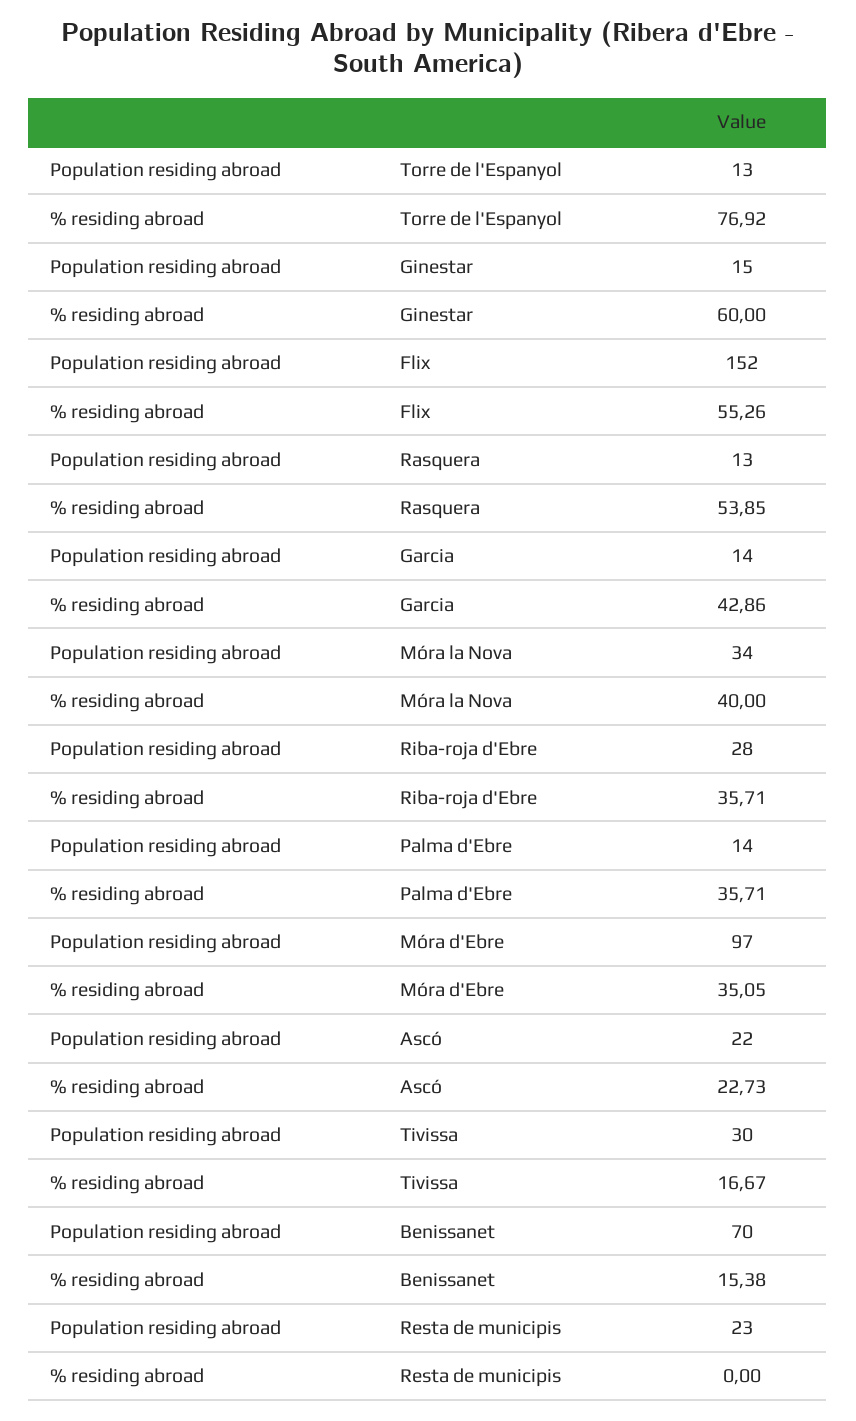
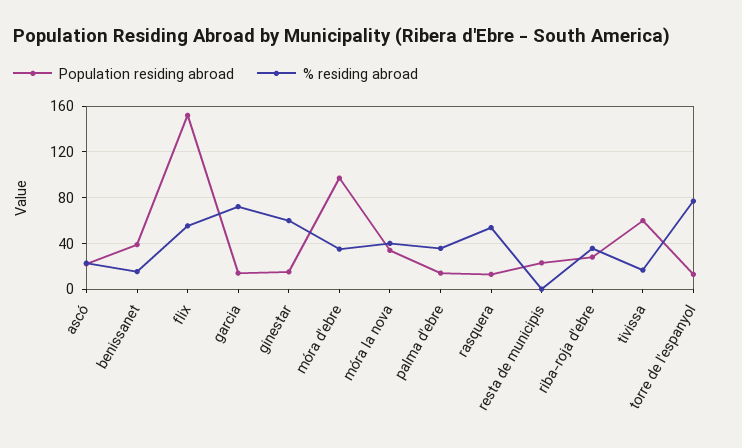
  {
    "Population residing abroad": {
      "Torre de l'Espanyol": 13,
      "Ginestar": 15,
      "Flix": 152,
      "Rasquera": 13,
      "Garcia": 14,
      "Móra la Nova": 34,
      "Riba-roja d'Ebre": 28,
      "Palma d'Ebre": 14,
      "Móra d'Ebre": 97,
      "Ascó": 22,
-     "Tivissa": 30,
+     "Tivissa": 60,
-     "Benissanet": 70,
+     "Benissanet": 40,
      "Resta de municipis": 23
    },
    "% residing abroad": {
      "Torre de l'Espanyol": 76.92,
      "Ginestar": 60,
      "Flix": 55.26,
      "Rasquera": 53.85,
-     "Garcia": 42.86,
+     "Garcia": 70,
      "Móra la Nova": 40,
      "Riba-roja d'Ebre": 35.71,
      "Palma d'Ebre": 35.71,
      "Móra d'Ebre": 35.05,
      "Ascó": 22.73,
      "Tivissa": 16.67,
      "Benissanet": 15.38,
      "Resta de municipis": 0
    }
  }

